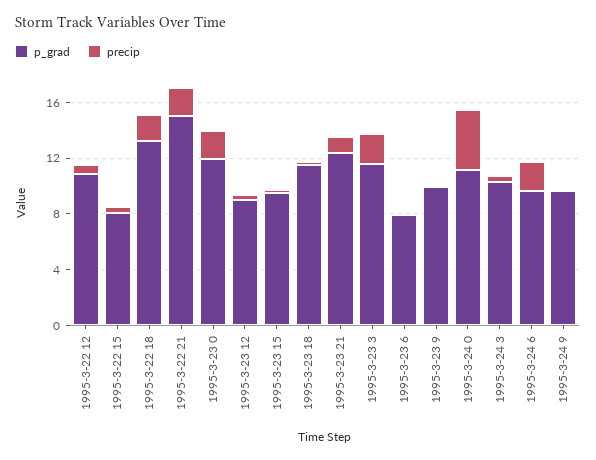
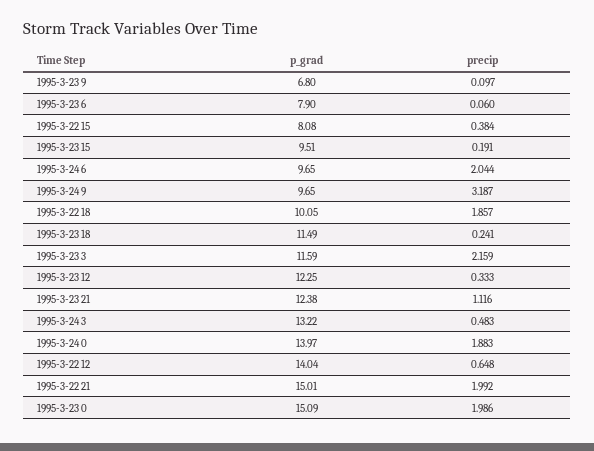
  {
    "p_grad": {
-     "1995-3-22 12": 11,
+     "1995-3-22 12": 14.04,
      "1995-3-22 15": 8.08,
-     "1995-3-22 18": 13,
+     "1995-3-22 18": 10.05,
      "1995-3-22 21": 15.01,
-     "1995-3-23 0": 12,
+     "1995-3-23 0": 15.09,
-     "1995-3-23 12": 9,
+     "1995-3-23 12": 12.25,
      "1995-3-23 15": 9.51,
      "1995-3-23 18": 11.49,
      "1995-3-23 21": 12.38,
      "1995-3-23 3": 11.59,
      "1995-3-23 6": 7.9,
-     "1995-3-23 9": 10,
+     "1995-3-23 9": 6.8,
-     "1995-3-24 0": 11,
+     "1995-3-24 0": 13.97,
-     "1995-3-24 3": 10,
+     "1995-3-24 3": 13.22,
      "1995-3-24 6": 9.65,
      "1995-3-24 9": 9.65
    },
    "precip": {
      "1995-3-22 12": 0.648,
      "1995-3-22 15": 0.384,
      "1995-3-22 18": 1.857,
      "1995-3-22 21": 1.992,
      "1995-3-23 0": 1.986,
      "1995-3-23 12": 0.333,
      "1995-3-23 15": 0.191,
      "1995-3-23 18": 0.241,
      "1995-3-23 21": 1.116,
      "1995-3-23 3": 2.159,
      "1995-3-23 6": 0.06,
      "1995-3-23 9": 0.097,
-     "1995-3-24 0": 4,
+     "1995-3-24 0": 1.883,
      "1995-3-24 3": 0.483,
      "1995-3-24 6": 2.044,
-     "1995-3-24 9": 0
+     "1995-3-24 9": 3.187
    }
  }

